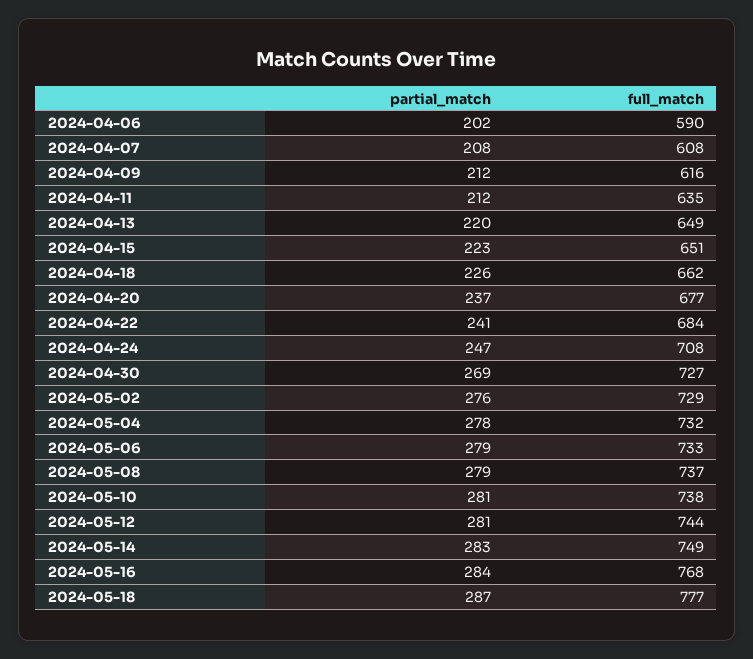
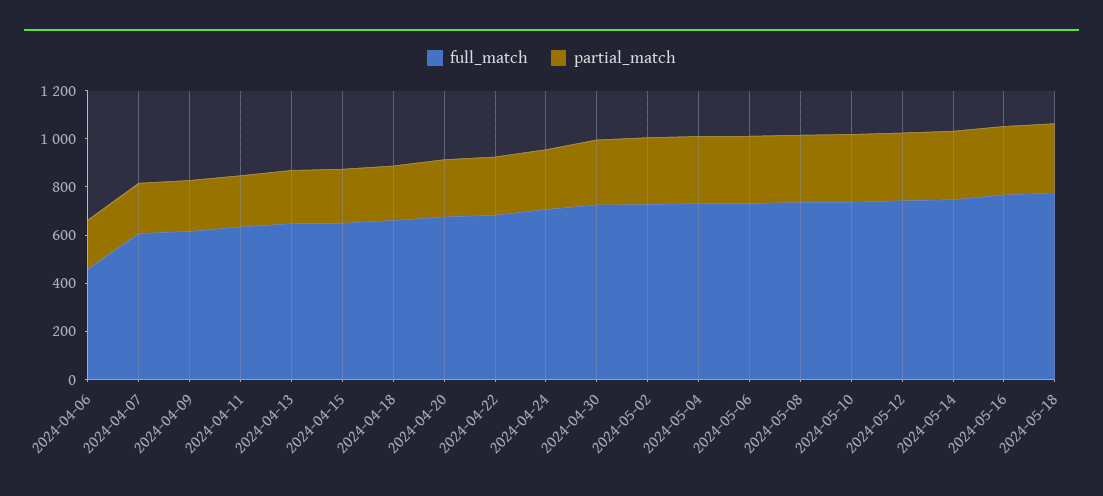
  {
    "partial_match": {
      "2024-04-06": 202,
      "2024-04-07": 208,
      "2024-04-09": 212,
      "2024-04-11": 212,
      "2024-04-13": 220,
      "2024-04-15": 223,
      "2024-04-18": 226,
      "2024-04-20": 237,
      "2024-04-22": 241,
      "2024-04-24": 247,
      "2024-04-30": 269,
      "2024-05-02": 276,
      "2024-05-04": 278,
      "2024-05-06": 279,
      "2024-05-08": 279,
      "2024-05-10": 281,
      "2024-05-12": 281,
      "2024-05-14": 283,
      "2024-05-16": 284,
      "2024-05-18": 287
    },
    "full_match": {
-     "2024-04-06": 590,
+     "2024-04-06": 450,
      "2024-04-07": 608,
      "2024-04-09": 616,
      "2024-04-11": 635,
      "2024-04-13": 649,
      "2024-04-15": 651,
      "2024-04-18": 662,
      "2024-04-20": 677,
      "2024-04-22": 684,
      "2024-04-24": 708,
      "2024-04-30": 727,
      "2024-05-02": 729,
      "2024-05-04": 732,
      "2024-05-06": 733,
      "2024-05-08": 737,
      "2024-05-10": 738,
      "2024-05-12": 744,
      "2024-05-14": 749,
      "2024-05-16": 768,
      "2024-05-18": 777
    }
  }

